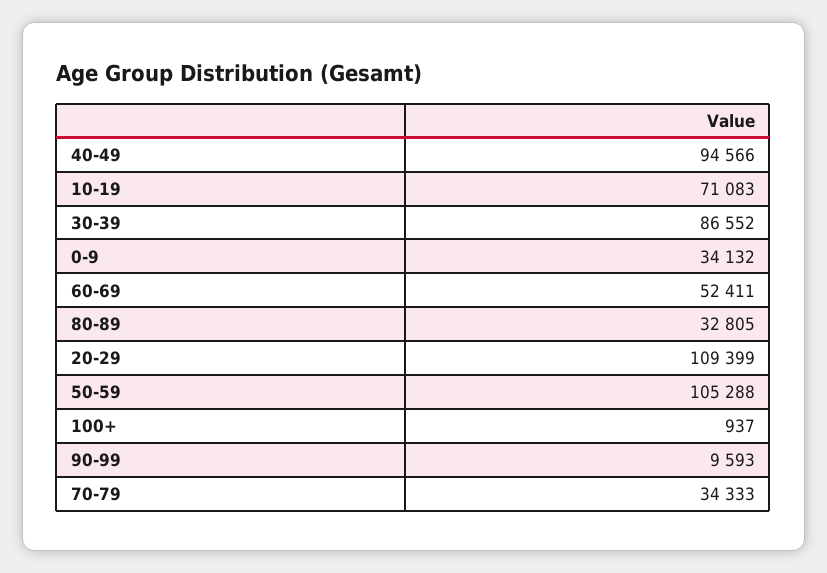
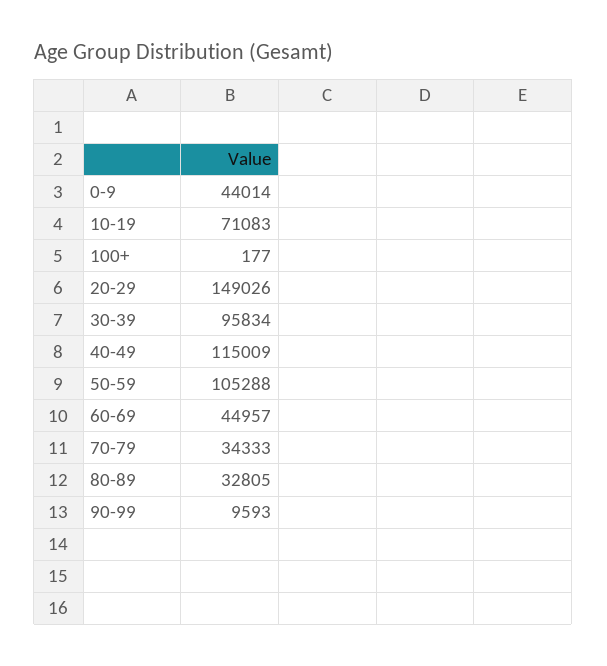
  {
-   "40-49": 94566,
+   "40-49": 115009,
    "10-19": 71083,
-   "30-39": 86552,
+   "30-39": 95834,
-   "0-9": 34132,
+   "0-9": 44014,
-   "60-69": 52411,
+   "60-69": 44957,
    "80-89": 32805,
-   "20-29": 109399,
+   "20-29": 149026,
    "50-59": 105288,
-   "100+": 937,
+   "100+": 177,
    "90-99": 9593,
    "70-79": 34333
  }

